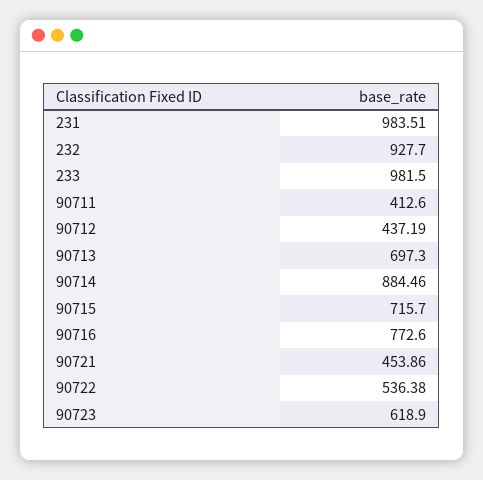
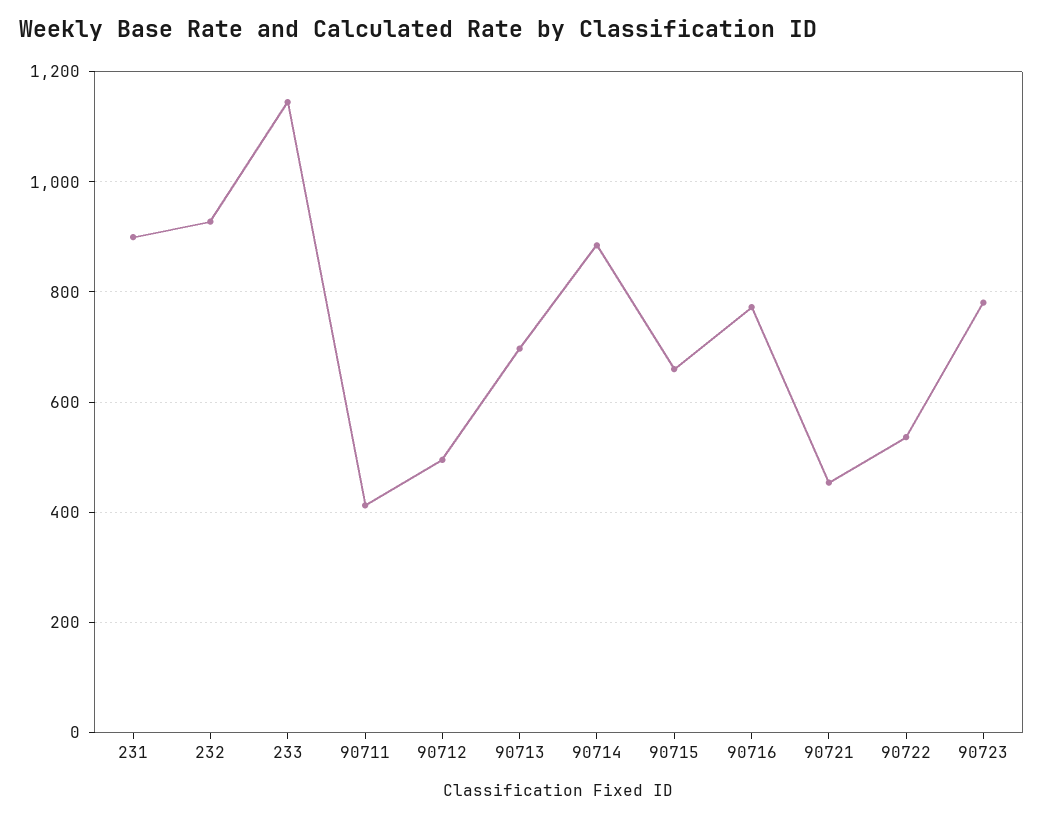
  {
-   "231": 983.51,
+   "231": 900,
    "232": 927.7,
-   "233": 981.5,
+   "233": 1140,
    "90711": 412.6,
-   "90712": 437.19,
+   "90712": 500,
    "90713": 697.3,
    "90714": 884.46,
-   "90715": 715.7,
+   "90715": 660,
    "90716": 772.6,
    "90721": 453.86,
    "90722": 536.38,
-   "90723": 618.9
+   "90723": 780
  }

